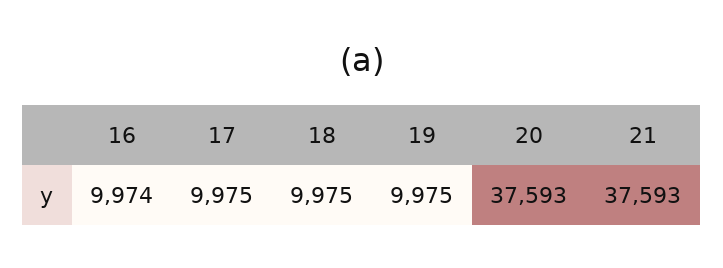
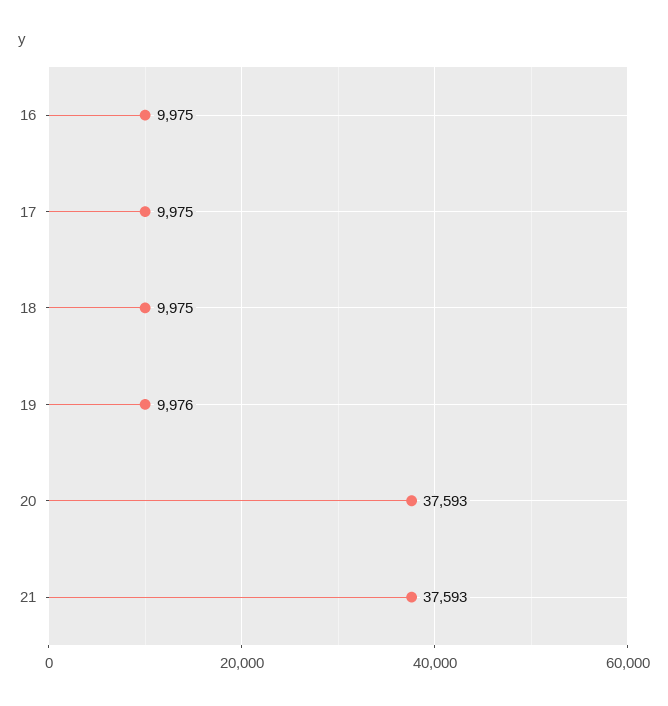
  {
-   "16": 9974,
+   "16": 9975,
    "17": 9975,
    "18": 9975,
-   "19": 9975,
+   "19": 9976,
    "20": 37593,
    "21": 37593
  }

